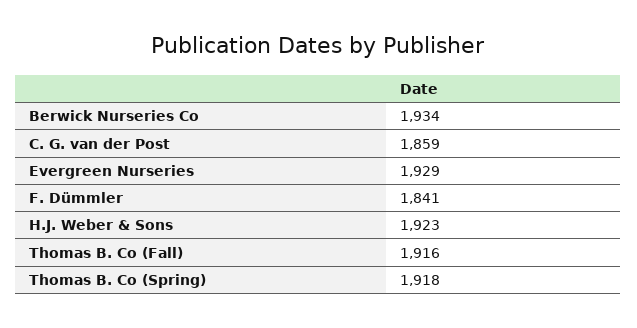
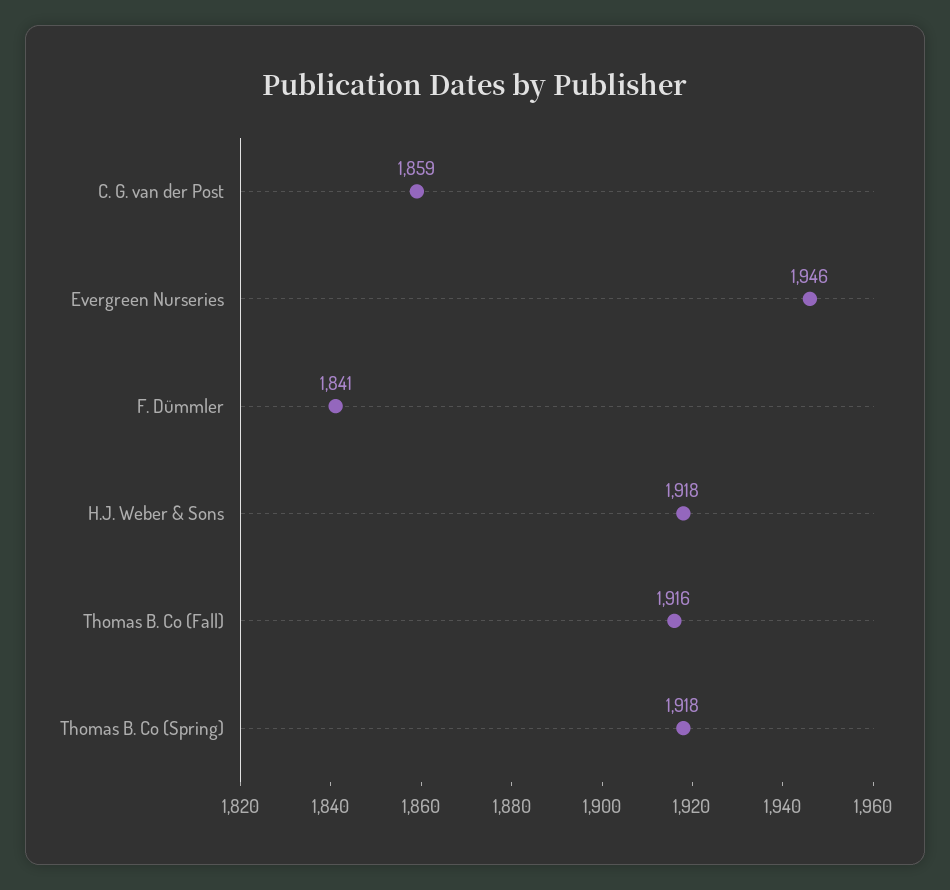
  {
-   "Berwick Nurseries Co": 1934,
    "C. G. van der Post": 1859,
-   "Evergreen Nurseries": 1929,
+   "Evergreen Nurseries": 1946,
    "F. Dümmler": 1841,
-   "H.J. Weber & Sons": 1923,
+   "H.J. Weber & Sons": 1918,
    "Thomas B. Co (Fall)": 1916,
    "Thomas B. Co (Spring)": 1918
  }

